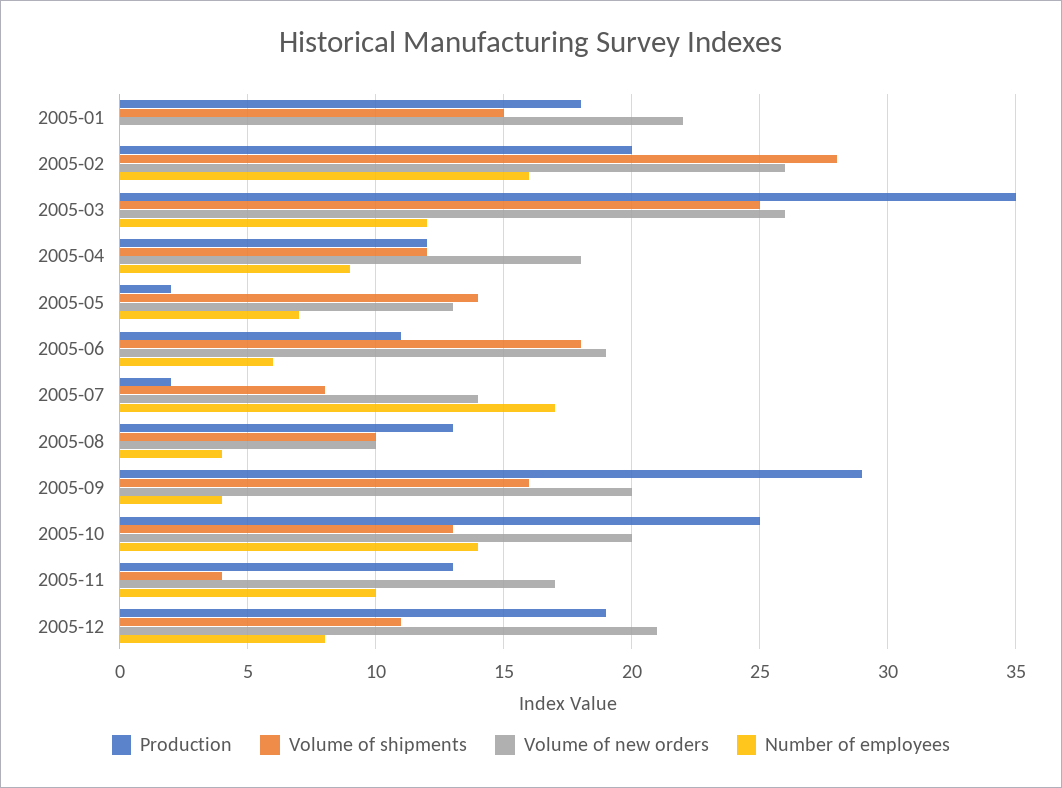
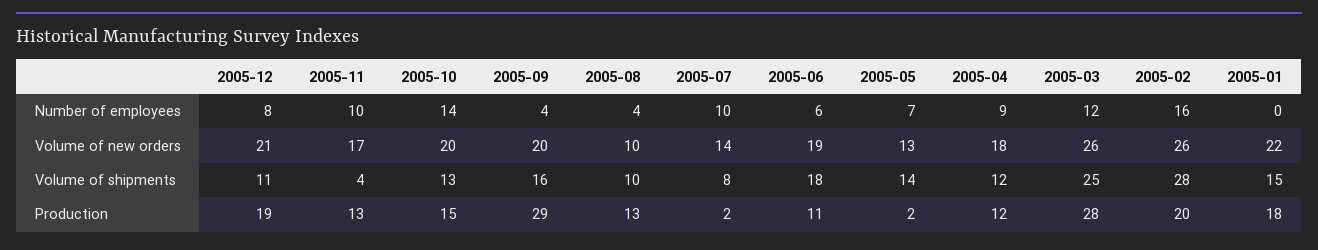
  {
    "Production": {
      "2005-01": 18,
      "2005-02": 20,
-     "2005-03": 35,
+     "2005-03": 28,
      "2005-04": 12,
      "2005-05": 2,
      "2005-06": 11,
      "2005-07": 2,
      "2005-08": 13,
      "2005-09": 29,
-     "2005-10": 25,
+     "2005-10": 15,
      "2005-11": 13,
      "2005-12": 19
    },
    "Volume of shipments": {
      "2005-01": 15,
      "2005-02": 28,
      "2005-03": 25,
      "2005-04": 12,
      "2005-05": 14,
      "2005-06": 18,
      "2005-07": 8,
      "2005-08": 10,
      "2005-09": 16,
      "2005-10": 13,
      "2005-11": 4,
      "2005-12": 11
    },
    "Volume of new orders": {
      "2005-01": 22,
      "2005-02": 26,
      "2005-03": 26,
      "2005-04": 18,
      "2005-05": 13,
      "2005-06": 19,
      "2005-07": 14,
      "2005-08": 10,
      "2005-09": 20,
      "2005-10": 20,
      "2005-11": 17,
      "2005-12": 21
    },
    "Number of employees": {
      "2005-01": 0,
      "2005-02": 16,
      "2005-03": 12,
      "2005-04": 9,
      "2005-05": 7,
      "2005-06": 6,
-     "2005-07": 17,
+     "2005-07": 10,
      "2005-08": 4,
      "2005-09": 4,
      "2005-10": 14,
      "2005-11": 10,
      "2005-12": 8
    }
  }

